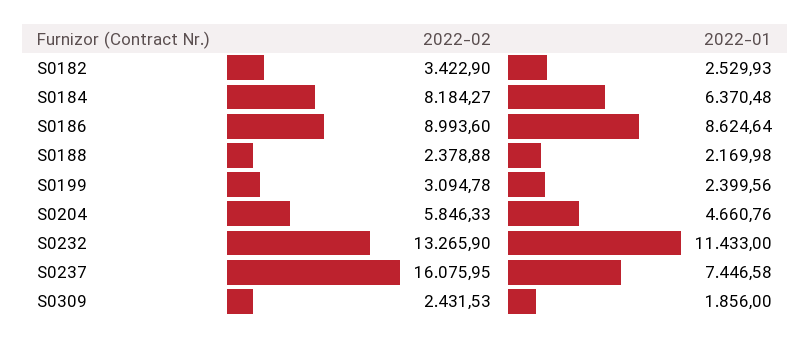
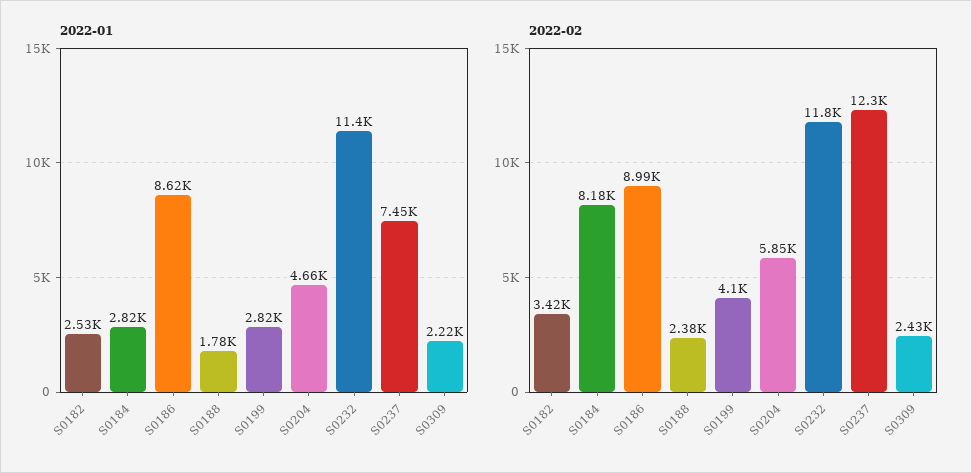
  {
    "2022-02": {
      "S0182": 3422.9,
      "S0184": 8184.27,
      "S0186": 8993.6,
      "S0188": 2378.88,
-     "S0199": 3094.78,
+     "S0199": 4100,
      "S0204": 5846.33,
-     "S0232": 13265.9,
+     "S0232": 11800,
-     "S0237": 16075.95,
+     "S0237": 12300,
      "S0309": 2431.53
    },
    "2022-01": {
      "S0182": 2529.93,
-     "S0184": 6370.48,
+     "S0184": 2820,
      "S0186": 8624.64,
-     "S0188": 2169.98,
+     "S0188": 1780,
-     "S0199": 2399.56,
+     "S0199": 2820,
      "S0204": 4660.76,
      "S0232": 11433,
      "S0237": 7446.58,
-     "S0309": 1856
+     "S0309": 2220
    }
  }

